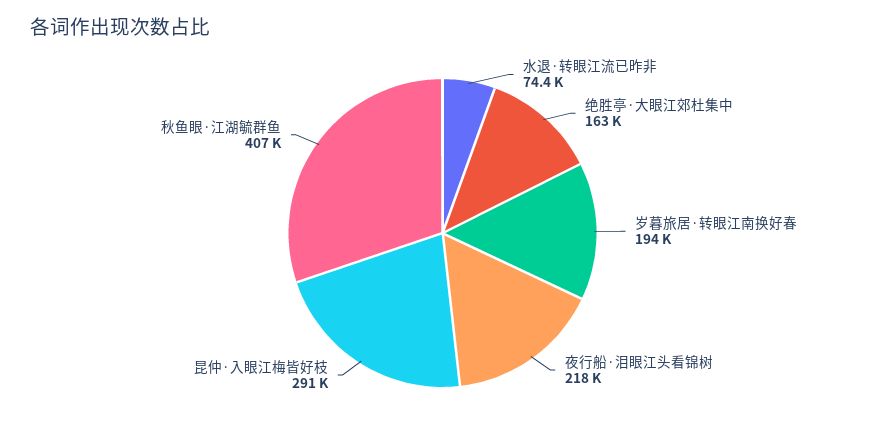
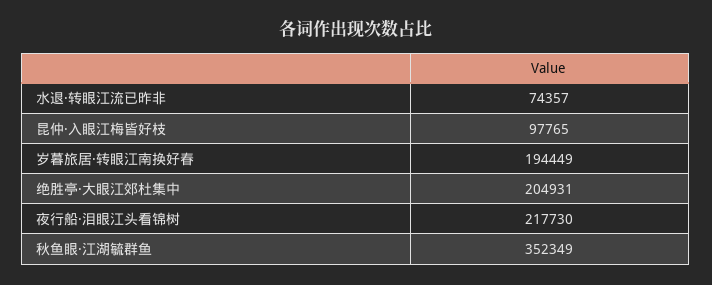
  {
    "水退·转眼江流已昨非": 74357,
-   "绝胜亭·大眼江郊杜集中": 163000,
+   "绝胜亭·大眼江郊杜集中": 204931,
    "岁暮旅居·转眼江南换好春": 194449,
    "夜行船·泪眼江头看锦树": 217730,
-   "昆仲·入眼江梅皆好枝": 291000,
+   "昆仲·入眼江梅皆好枝": 97765,
-   "秋鱼眼·江湖毓群鱼": 407000
+   "秋鱼眼·江湖毓群鱼": 352349
  }

